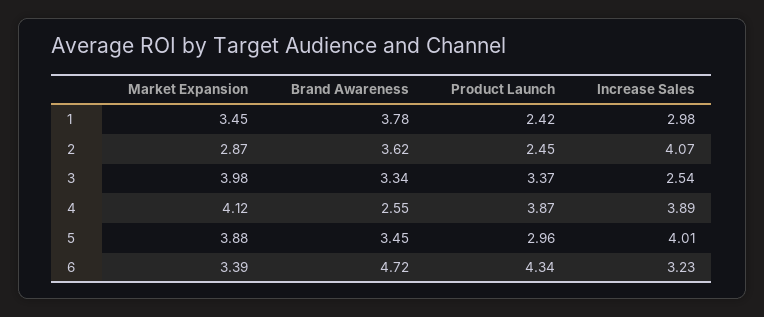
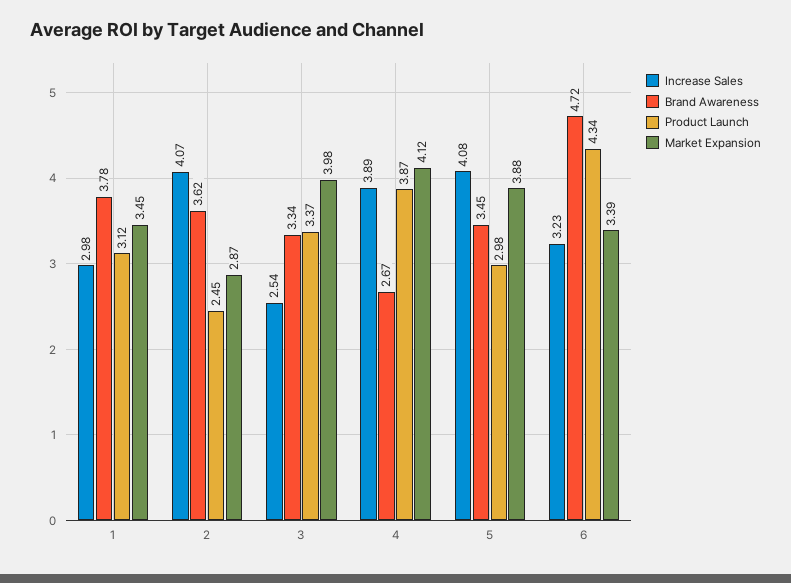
  {
    "Market Expansion": {
      "1": 3.45,
      "2": 2.87,
      "3": 3.98,
      "4": 4.12,
      "5": 3.88,
      "6": 3.39
    },
    "Brand Awareness": {
      "1": 3.78,
      "2": 3.62,
      "3": 3.34,
-     "4": 2.55,
+     "4": 2.67,
      "5": 3.45,
      "6": 4.72
    },
    "Product Launch": {
-     "1": 2.42,
+     "1": 3.12,
      "2": 2.45,
      "3": 3.37,
      "4": 3.87,
-     "5": 2.96,
+     "5": 2.98,
      "6": 4.34
    },
    "Increase Sales": {
      "1": 2.98,
      "2": 4.07,
      "3": 2.54,
      "4": 3.89,
-     "5": 4.01,
+     "5": 4.08,
      "6": 3.23
    }
  }

